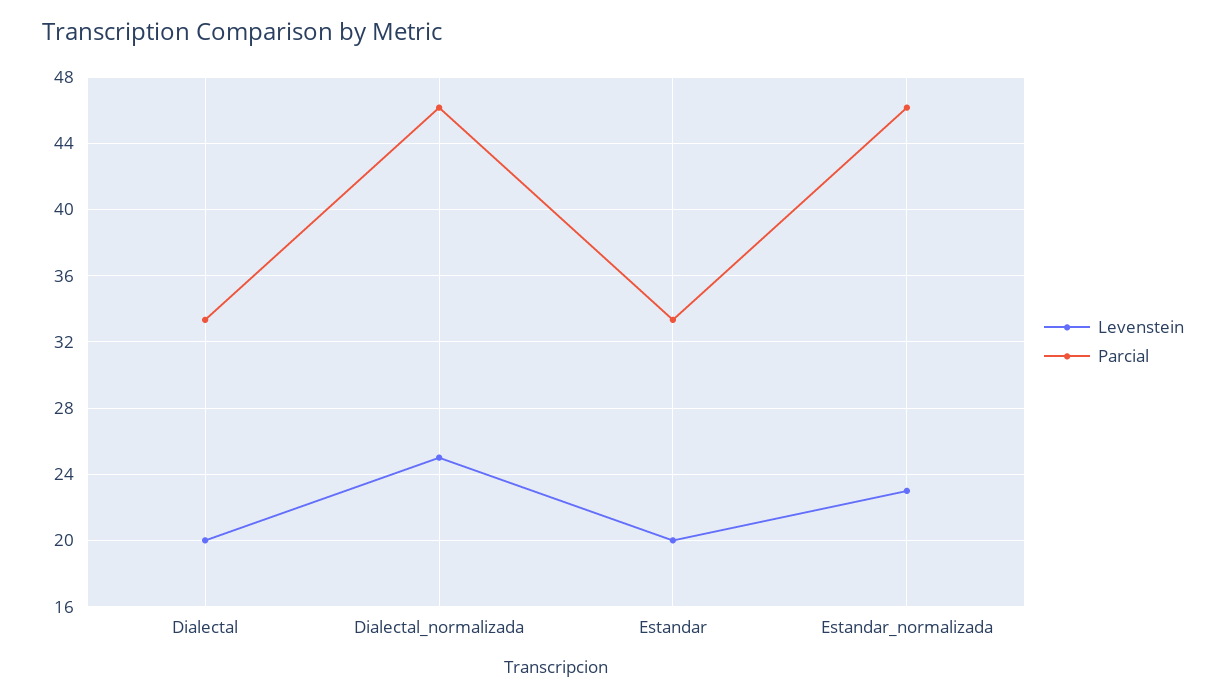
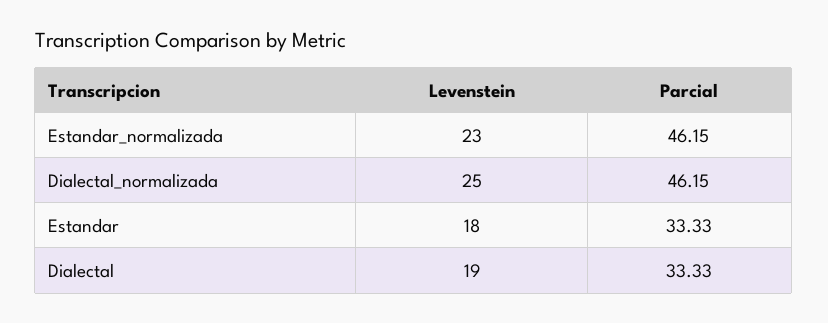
  {
    "Levenstein": {
-     "Dialectal": 20,
+     "Dialectal": 19,
      "Dialectal_normalizada": 25,
-     "Estandar": 20,
+     "Estandar": 18,
      "Estandar_normalizada": 23
    },
    "Parcial": {
      "Dialectal": 33.33,
      "Dialectal_normalizada": 46.15,
      "Estandar": 33.33,
      "Estandar_normalizada": 46.15
    }
  }

